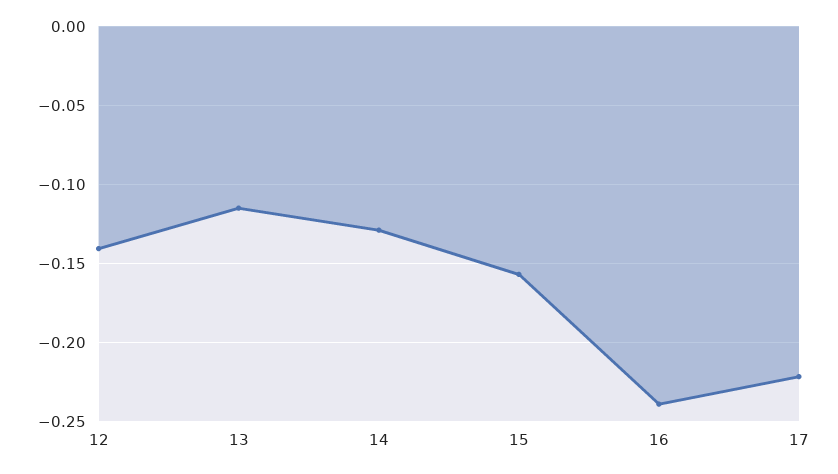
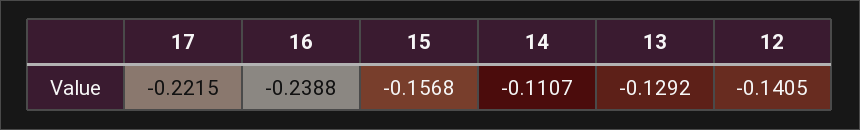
  {
    "12": -0.1405,
-   "13": -0.115,
+   "13": -0.1292,
-   "14": -0.13,
+   "14": -0.1107,
    "15": -0.1568,
    "16": -0.2388,
    "17": -0.2215
  }

